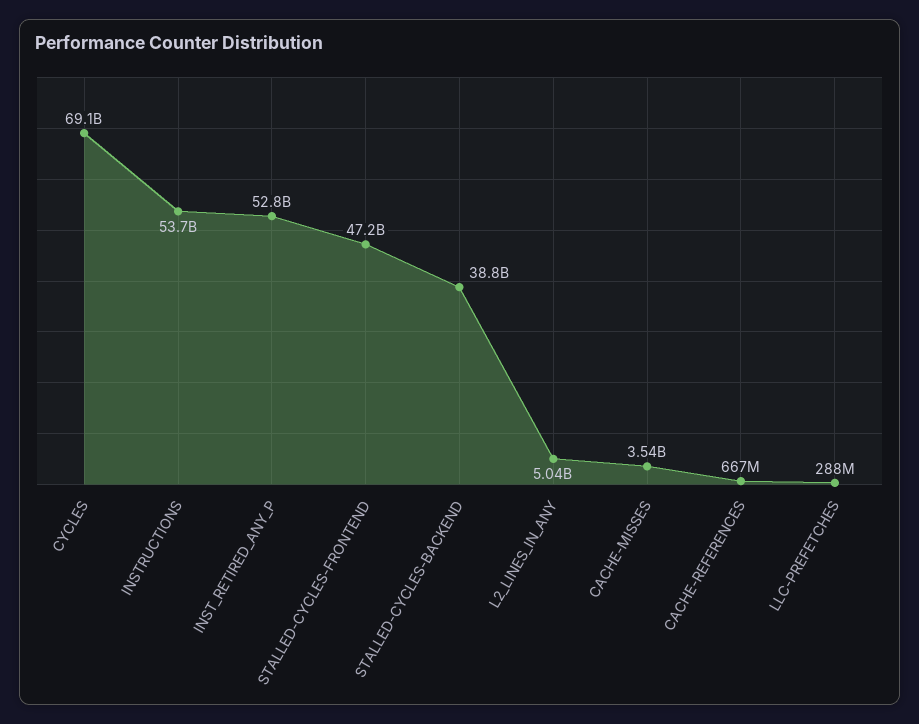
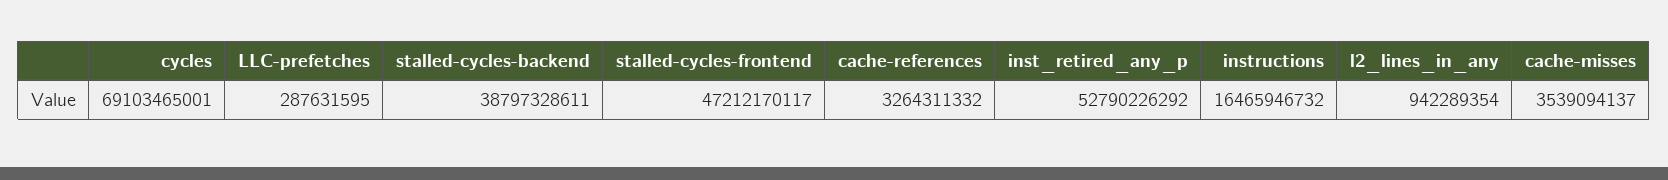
  {
    "CYCLES": 69103465001,
-   "INSTRUCTIONS": 53700000000,
+   "INSTRUCTIONS": 16465946732,
    "INST_RETIRED_ANY_P": 52790226292,
    "STALLED-CYCLES-FRONTEND": 47212170117,
    "STALLED-CYCLES-BACKEND": 38797328611,
-   "L2_LINES_IN_ANY": 5040000000,
+   "L2_LINES_IN_ANY": 942289354,
    "CACHE-MISSES": 3539094137,
-   "CACHE-REFERENCES": 667000000,
+   "CACHE-REFERENCES": 3264311332,
    "LLC-PREFETCHES": 287631595
  }

